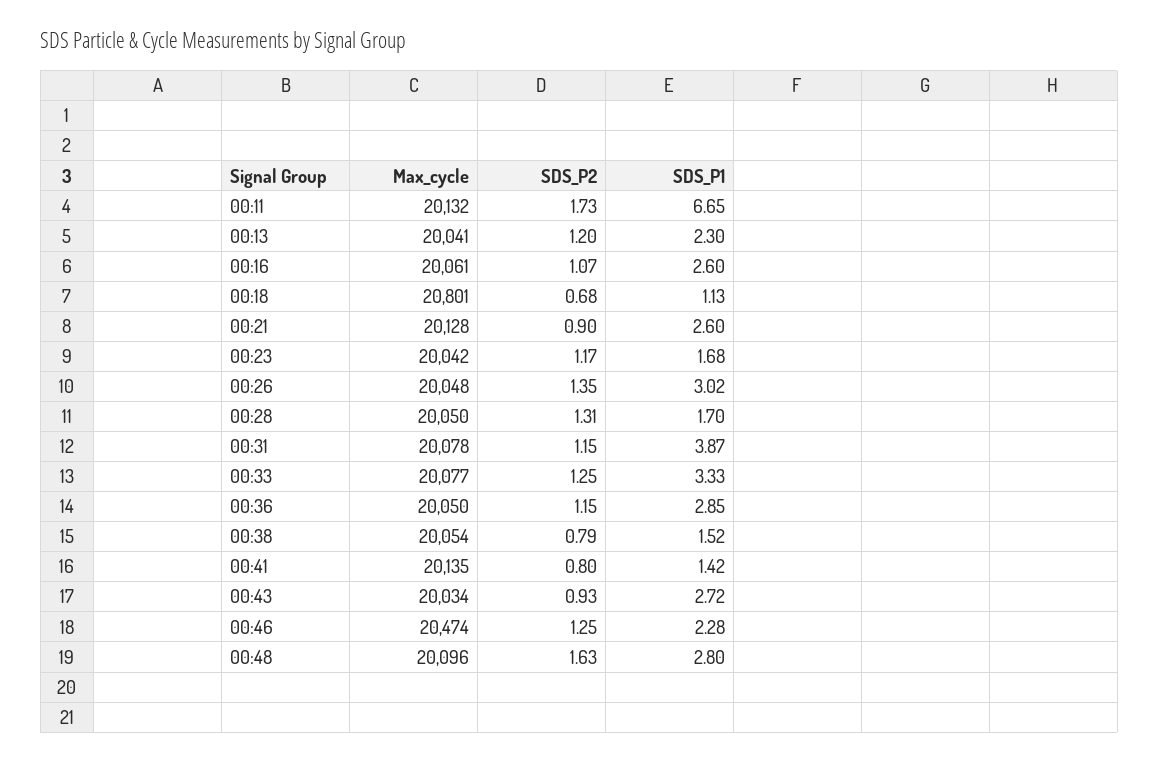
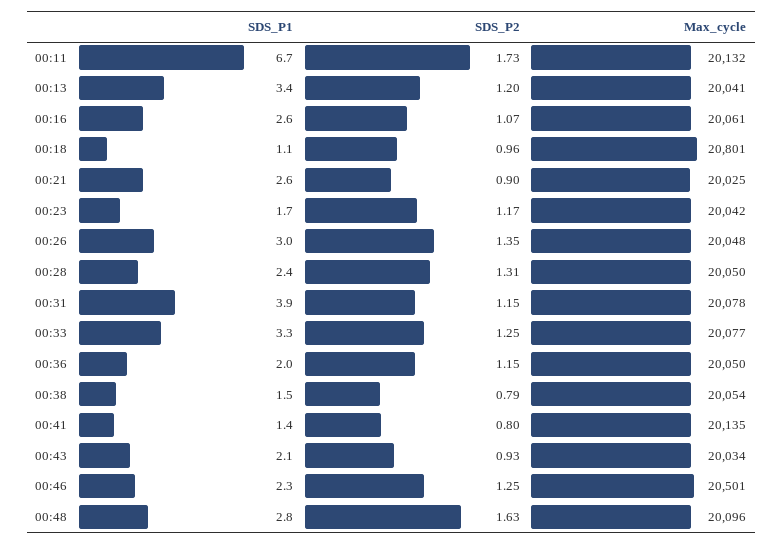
  {
    "Max_cycle": {
      "00:11": 20132,
      "00:13": 20041,
      "00:16": 20061,
      "00:18": 20801,
-     "00:21": 20128,
+     "00:21": 20025,
      "00:23": 20042,
      "00:26": 20048,
      "00:28": 20050,
      "00:31": 20078,
      "00:33": 20077,
      "00:36": 20050,
      "00:38": 20054,
      "00:41": 20135,
      "00:43": 20034,
-     "00:46": 20474,
+     "00:46": 20501,
      "00:48": 20096
    },
    "SDS_P2": {
      "00:11": 1.73,
      "00:13": 1.2,
      "00:16": 1.07,
-     "00:18": 0.68,
+     "00:18": 0.96,
      "00:21": 0.9,
      "00:23": 1.17,
      "00:26": 1.35,
      "00:28": 1.31,
      "00:31": 1.15,
      "00:33": 1.25,
      "00:36": 1.15,
      "00:38": 0.79,
      "00:41": 0.8,
      "00:43": 0.93,
      "00:46": 1.25,
      "00:48": 1.63
    },
    "SDS_P1": {
      "00:11": 6.65,
-     "00:13": 2.3,
+     "00:13": 3.4,
      "00:16": 2.6,
      "00:18": 1.13,
      "00:21": 2.6,
      "00:23": 1.68,
      "00:26": 3.02,
-     "00:28": 1.7,
+     "00:28": 2.4,
      "00:31": 3.87,
      "00:33": 3.33,
-     "00:36": 2.85,
+     "00:36": 2,
      "00:38": 1.52,
      "00:41": 1.42,
-     "00:43": 2.72,
+     "00:43": 2.1,
      "00:46": 2.28,
      "00:48": 2.8
    }
  }

